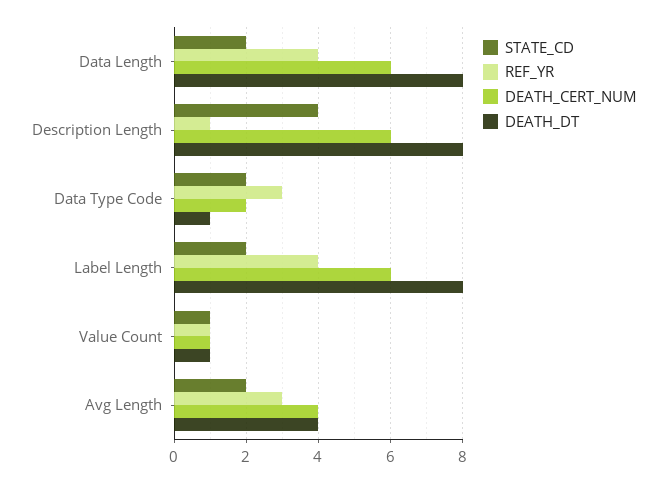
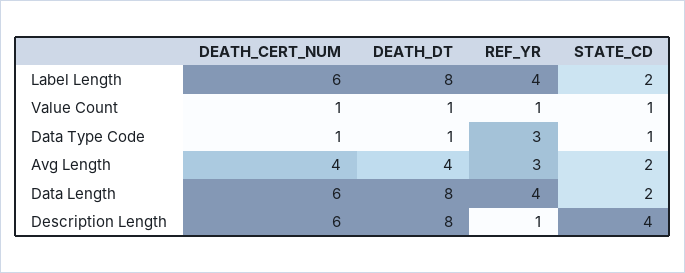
  {
    "STATE_CD": {
      "Data Length": 2,
      "Description Length": 4,
-     "Data Type Code": 2,
+     "Data Type Code": 1,
      "Label Length": 2,
      "Value Count": 1,
      "Avg Length": 2
    },
    "REF_YR": {
      "Data Length": 4,
      "Description Length": 1,
      "Data Type Code": 3,
      "Label Length": 4,
      "Value Count": 1,
      "Avg Length": 3
    },
    "DEATH_CERT_NUM": {
      "Data Length": 6,
      "Description Length": 6,
-     "Data Type Code": 2,
+     "Data Type Code": 1,
      "Label Length": 6,
      "Value Count": 1,
      "Avg Length": 4
    },
    "DEATH_DT": {
      "Data Length": 8,
      "Description Length": 8,
      "Data Type Code": 1,
      "Label Length": 8,
      "Value Count": 1,
      "Avg Length": 4
    }
  }

